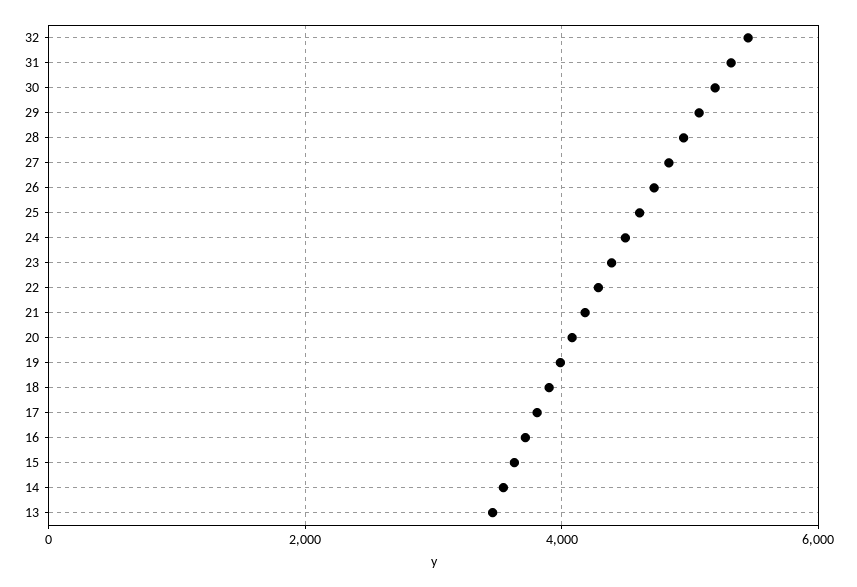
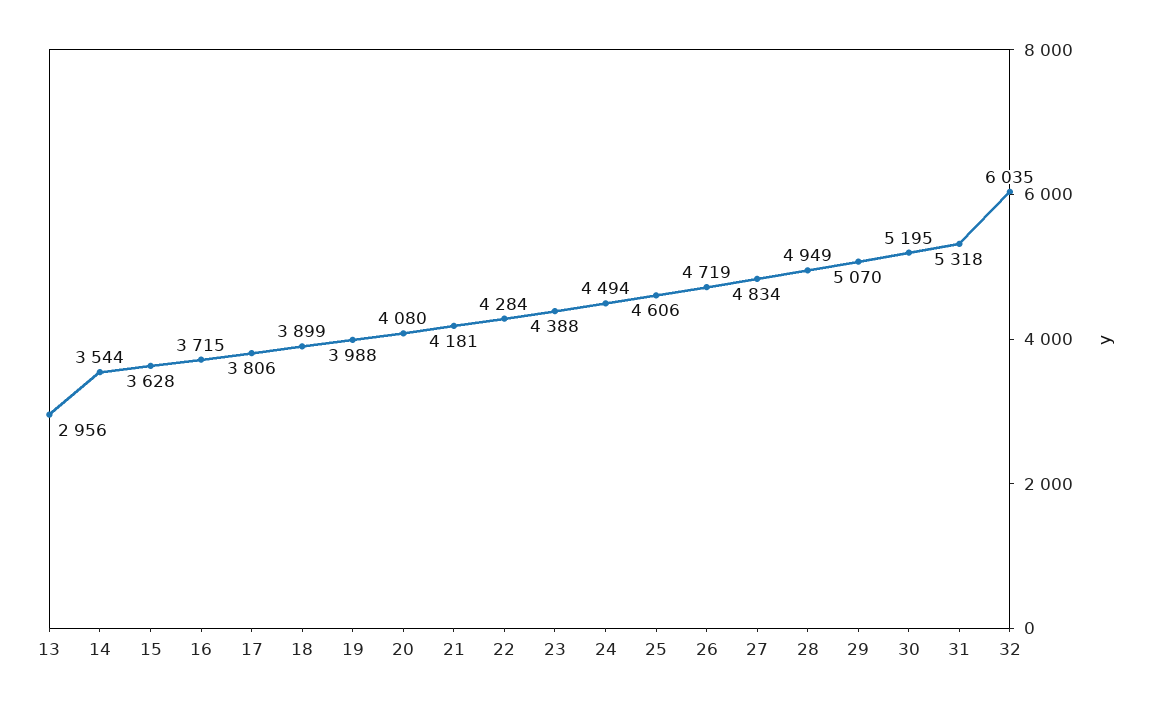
  {
-   "32": 5400,
+   "32": 6035,
    "31": 5318,
    "30": 5195,
    "29": 5070,
    "28": 4949,
    "27": 4834,
    "26": 4719,
    "25": 4606,
    "24": 4494,
    "23": 4388,
    "22": 4284,
    "21": 4181,
    "20": 4080,
    "19": 3988,
    "18": 3899,
    "17": 3806,
    "16": 3715,
    "15": 3628,
    "14": 3544,
-   "13": 3400
+   "13": 2956
  }

